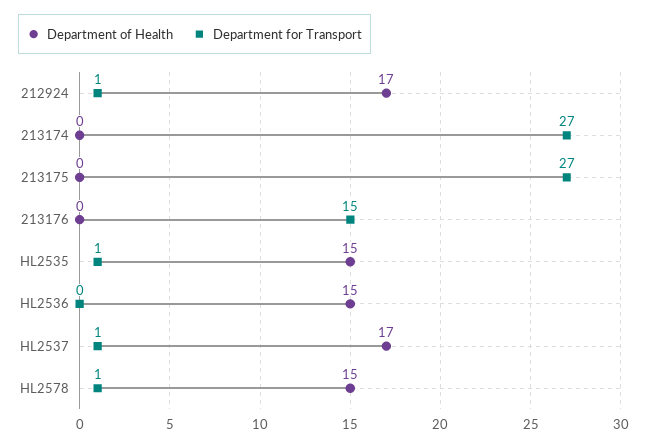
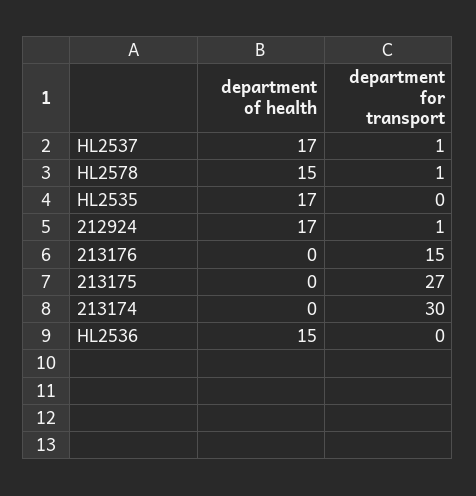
  {
    "Department of Health": {
      "212924": 17,
      "213174": 0,
      "213175": 0,
      "213176": 0,
-     "HL2535": 15,
+     "HL2535": 17,
      "HL2536": 15,
      "HL2537": 17,
      "HL2578": 15
    },
    "Department for Transport": {
      "212924": 1,
-     "213174": 27,
+     "213174": 30,
      "213175": 27,
      "213176": 15,
-     "HL2535": 1,
+     "HL2535": 0,
      "HL2536": 0,
      "HL2537": 1,
      "HL2578": 1
    }
  }

